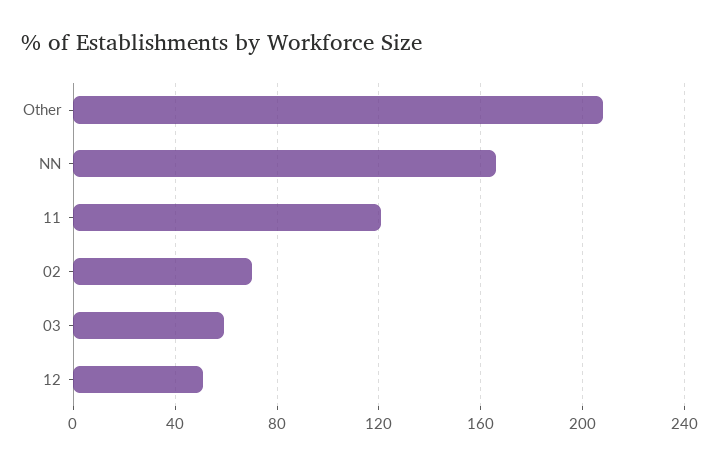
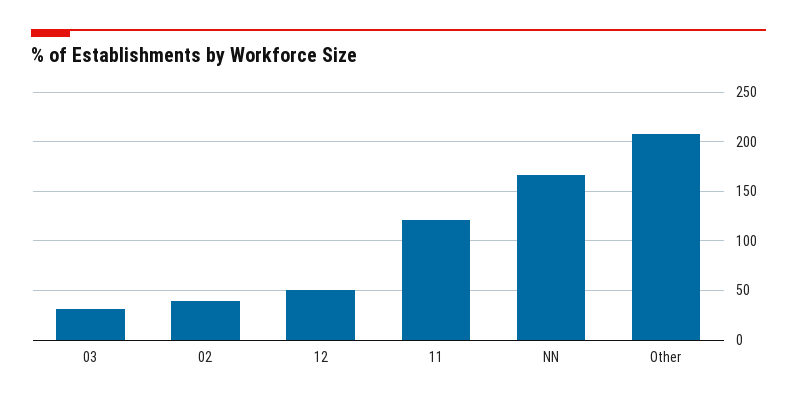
  {
    "Other": 210,
    "NN": 165,
    "11": 120,
-   "02": 70,
+   "02": 40,
-   "03": 60,
+   "03": 30,
    "12": 50
  }

